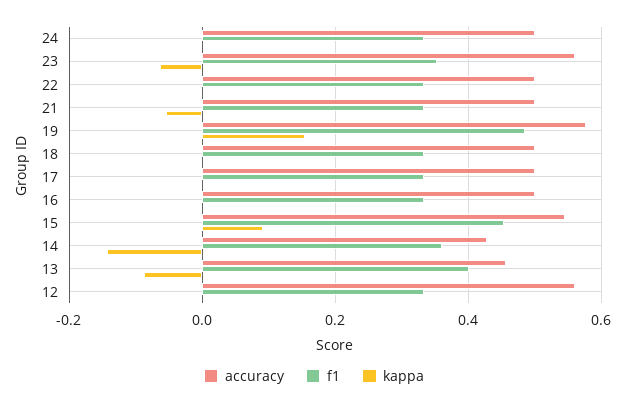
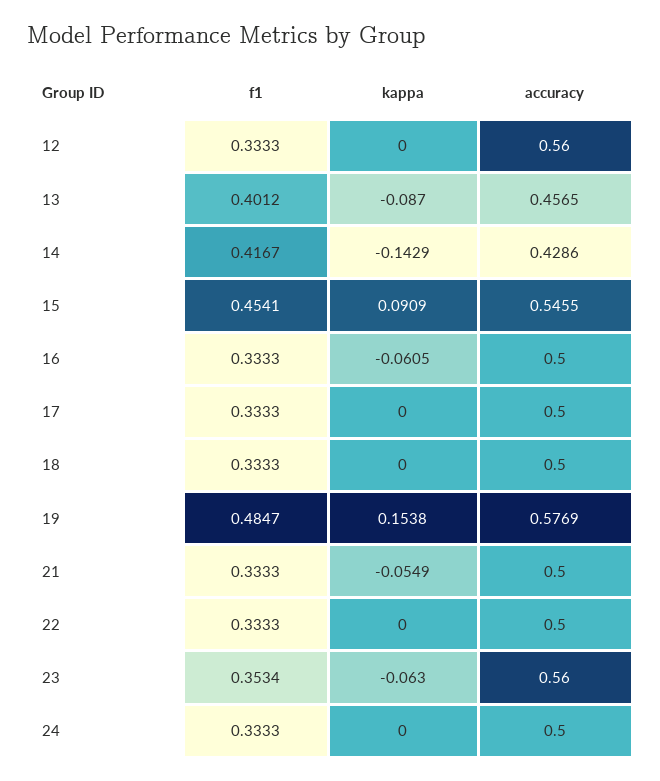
  {
    "accuracy": {
      "24": 0.5,
      "23": 0.56,
      "22": 0.5,
      "21": 0.5,
      "19": 0.5769,
      "18": 0.5,
      "17": 0.5,
      "16": 0.5,
      "15": 0.5455,
      "14": 0.4286,
      "13": 0.4565,
      "12": 0.56
    },
    "f1": {
      "24": 0.3333,
      "23": 0.3534,
      "22": 0.3333,
      "21": 0.3333,
      "19": 0.4847,
      "18": 0.3333,
      "17": 0.3333,
      "16": 0.3333,
      "15": 0.4541,
-     "14": 0.36,
+     "14": 0.4167,
      "13": 0.4012,
      "12": 0.3333
    },
    "kappa": {
      "24": 0,
      "23": -0.063,
      "22": 0,
      "21": -0.0549,
      "19": 0.1538,
      "18": 0,
      "17": 0,
-     "16": 0,
+     "16": -0.0605,
      "15": 0.0909,
      "14": -0.1429,
      "13": -0.087,
      "12": 0
    }
  }

